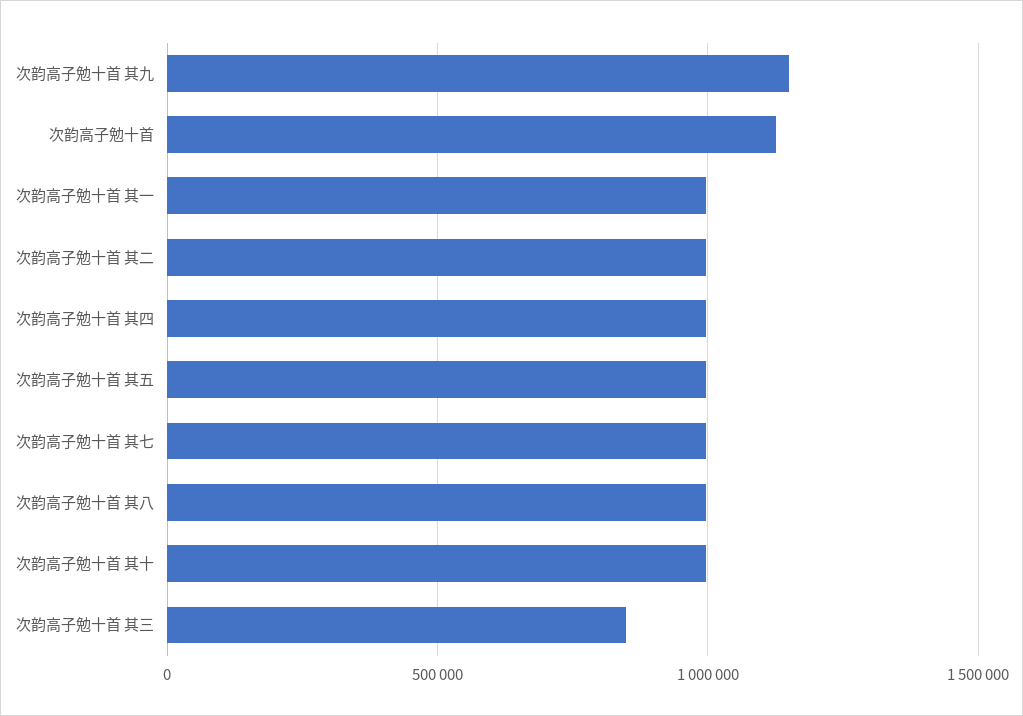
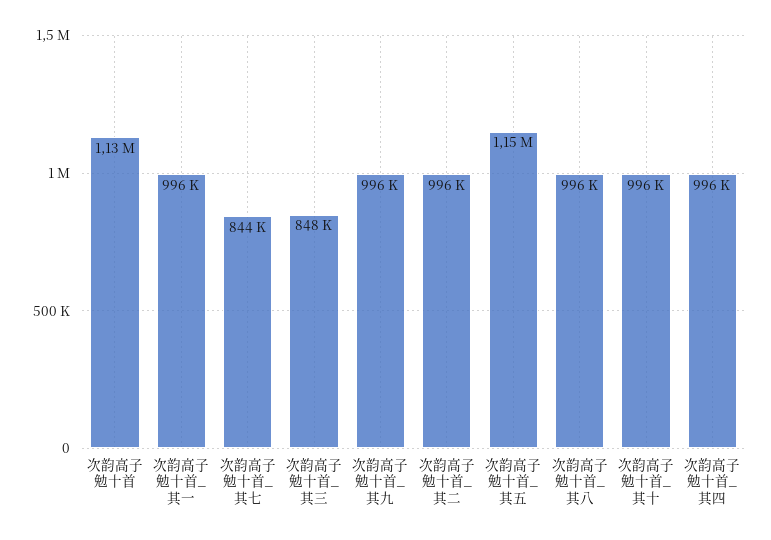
  {
-   "次韵高子勉十首 其九": 1150000,
+   "次韵高子勉十首 其九": 996000,
    "次韵高子勉十首": 1130000,
    "次韵高子勉十首 其一": 996000,
    "次韵高子勉十首 其二": 996000,
    "次韵高子勉十首 其四": 996000,
-   "次韵高子勉十首 其五": 1000000,
+   "次韵高子勉十首 其五": 1150000,
-   "次韵高子勉十首 其七": 1000000,
+   "次韵高子勉十首 其七": 844000,
    "次韵高子勉十首 其八": 996000,
    "次韵高子勉十首 其十": 996000,
    "次韵高子勉十首 其三": 848000
  }

